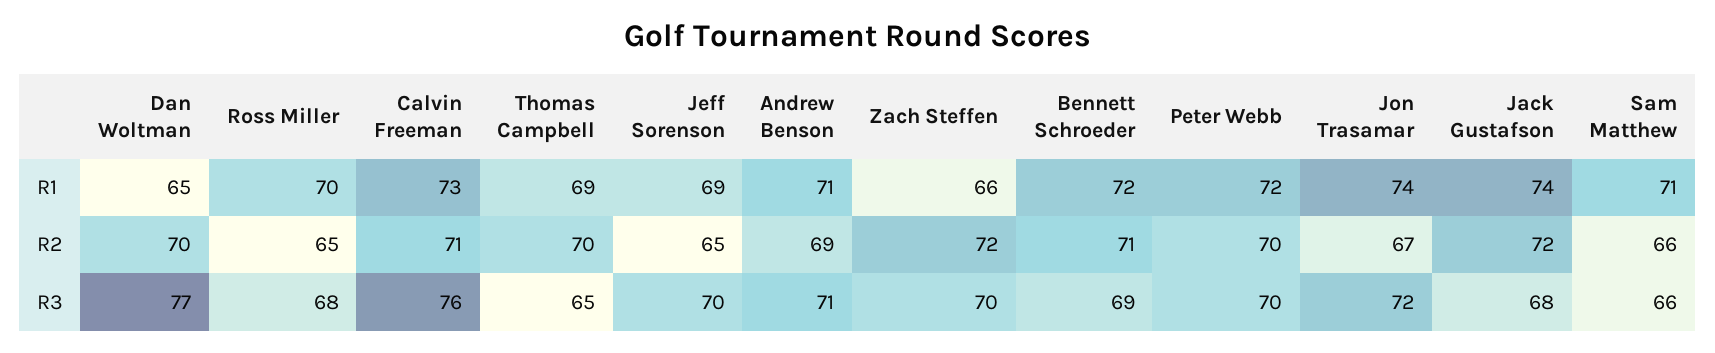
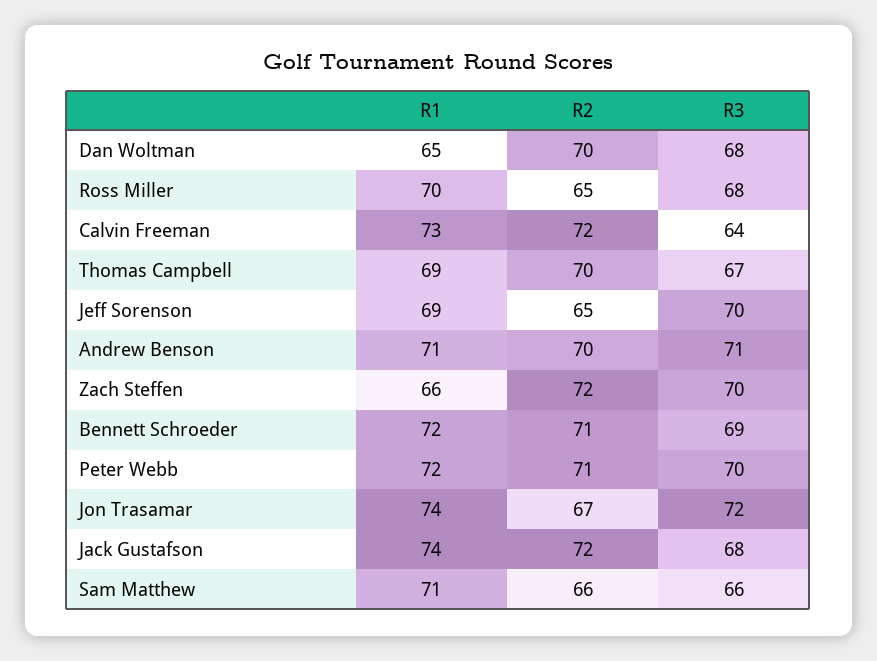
  {
    "Dan Woltman": {
      "R1": 65,
      "R2": 70,
-     "R3": 77
+     "R3": 68
    },
    "Ross Miller": {
      "R1": 70,
      "R2": 65,
      "R3": 68
    },
    "Calvin Freeman": {
      "R1": 73,
-     "R2": 71,
+     "R2": 72,
-     "R3": 76
+     "R3": 64
    },
    "Thomas Campbell": {
      "R1": 69,
      "R2": 70,
-     "R3": 65
+     "R3": 67
    },
    "Jeff Sorenson": {
      "R1": 69,
      "R2": 65,
      "R3": 70
    },
    "Andrew Benson": {
      "R1": 71,
-     "R2": 69,
+     "R2": 70,
      "R3": 71
    },
    "Zach Steffen": {
      "R1": 66,
      "R2": 72,
      "R3": 70
    },
    "Bennett Schroeder": {
      "R1": 72,
      "R2": 71,
      "R3": 69
    },
    "Peter Webb": {
      "R1": 72,
-     "R2": 70,
+     "R2": 71,
      "R3": 70
    },
    "Jon Trasamar": {
      "R1": 74,
      "R2": 67,
      "R3": 72
    },
    "Jack Gustafson": {
      "R1": 74,
      "R2": 72,
      "R3": 68
    },
    "Sam Matthew": {
      "R1": 71,
      "R2": 66,
      "R3": 66
    }
  }

